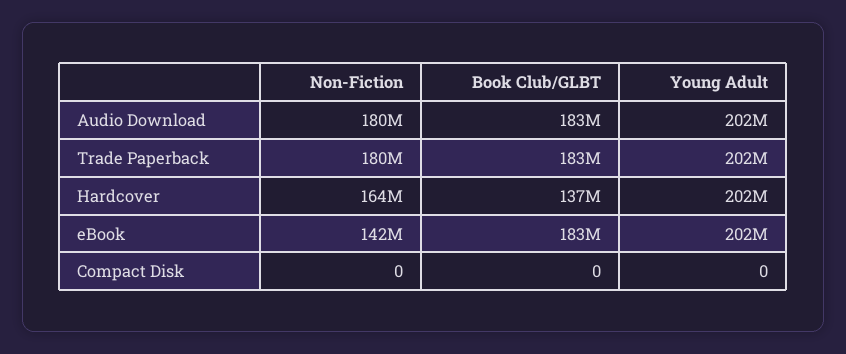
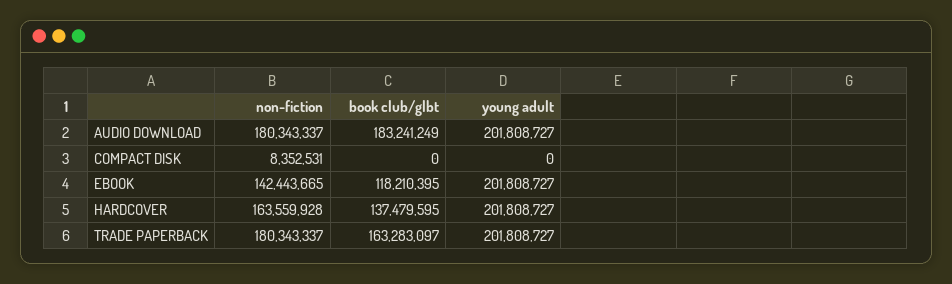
  {
    "Non-Fiction": {
      "Audio Download": 180343337,
      "Trade Paperback": 180343337,
      "Hardcover": 163559928,
      "eBook": 142443665,
-     "Compact Disk": 0
+     "Compact Disk": 8352531
    },
    "Book Club/GLBT": {
      "Audio Download": 183241249,
-     "Trade Paperback": 183000000,
+     "Trade Paperback": 163283097,
      "Hardcover": 137479595,
-     "eBook": 183000000,
+     "eBook": 118210395,
      "Compact Disk": 0
    },
    "Young Adult": {
      "Audio Download": 201808727,
      "Trade Paperback": 201808727,
      "Hardcover": 201808727,
      "eBook": 201808727,
      "Compact Disk": 0
    }
  }

